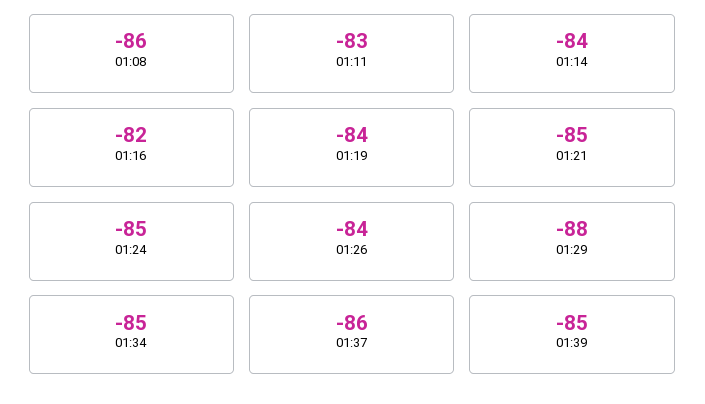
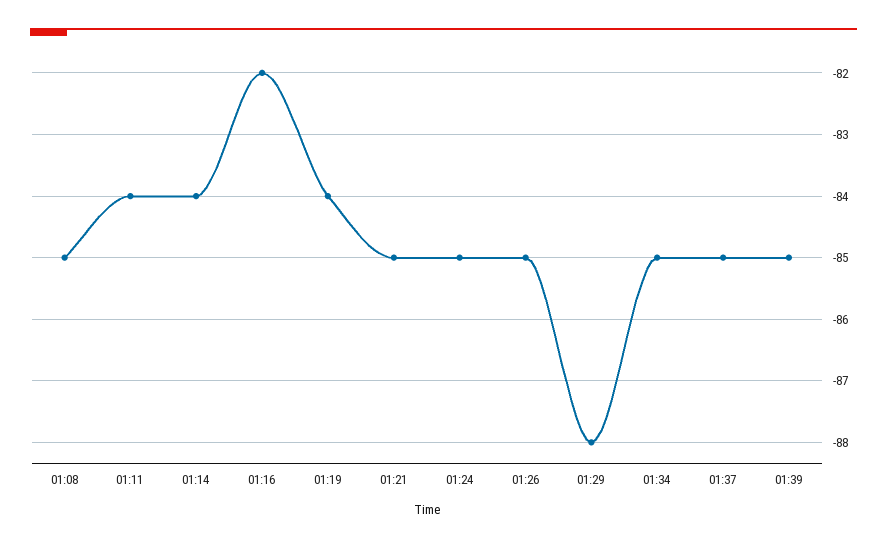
  {
-   "01:08": -86,
+   "01:08": -85,
-   "01:11": -83,
+   "01:11": -84,
    "01:14": -84,
    "01:16": -82,
    "01:19": -84,
    "01:21": -85,
    "01:24": -85,
-   "01:26": -84,
+   "01:26": -85,
    "01:29": -88,
    "01:34": -85,
-   "01:37": -86,
+   "01:37": -85,
    "01:39": -85
  }

